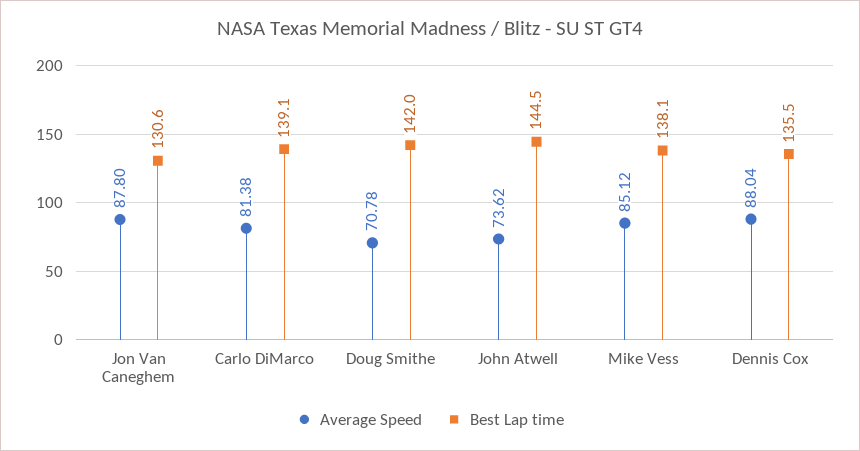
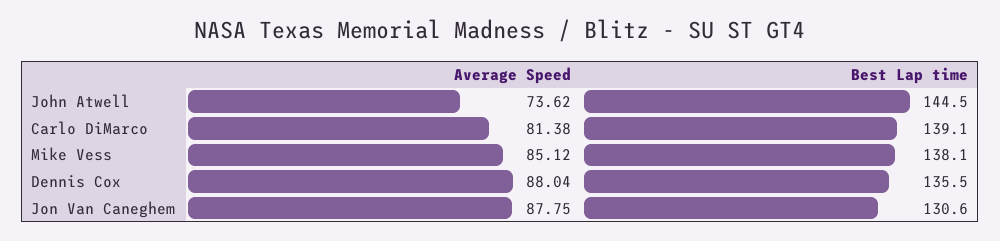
  {
    "Average Speed": {
-     "Jon Van Caneghem": 87.8,
+     "Jon Van Caneghem": 87.75,
      "Carlo DiMarco": 81.38,
-     "Doug Smithe": 70.78,
      "John Atwell": 73.62,
      "Mike Vess": 85.12,
      "Dennis Cox": 88.04
    },
    "Best Lap time": {
      "Jon Van Caneghem": 130.6,
      "Carlo DiMarco": 139.1,
-     "Doug Smithe": 142,
      "John Atwell": 144.5,
      "Mike Vess": 138.1,
      "Dennis Cox": 135.5
    }
  }

